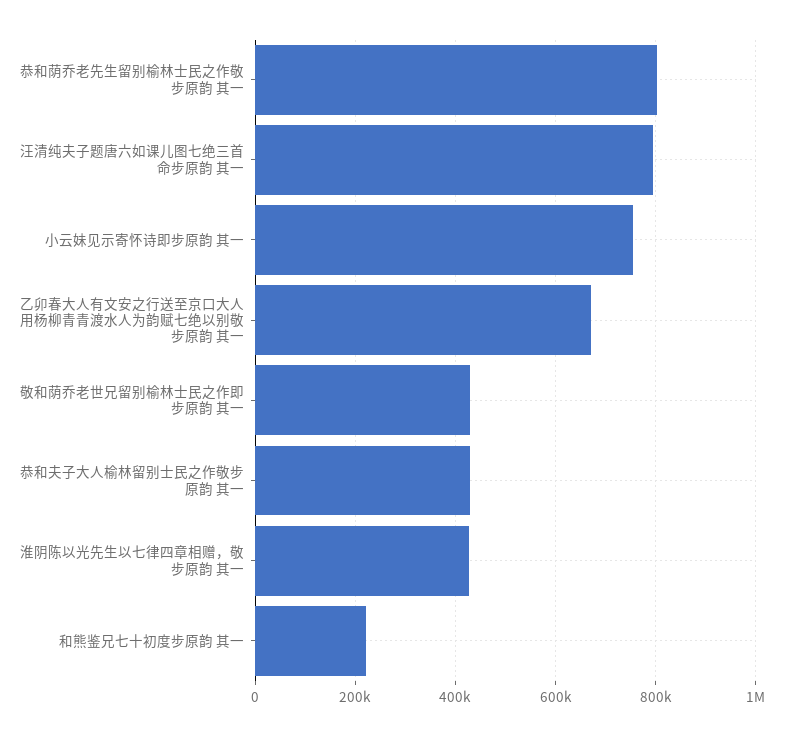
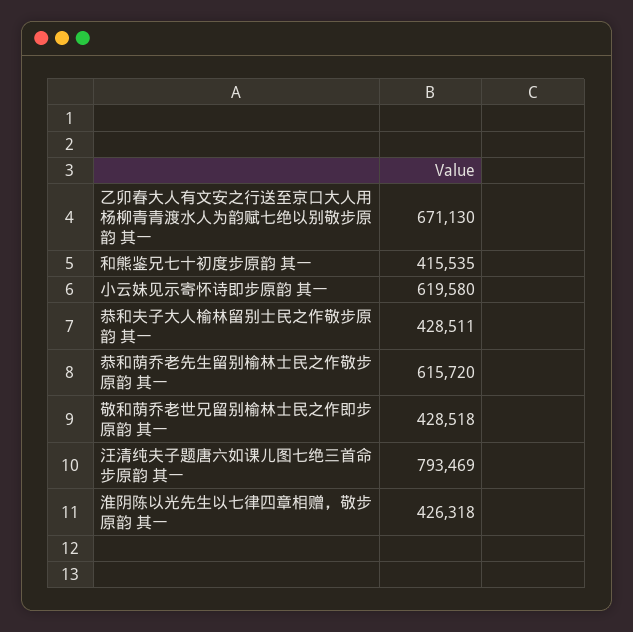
  {
-   "恭和荫乔老先生留别榆林士民之作敬步原韵 其一": 800000,
+   "恭和荫乔老先生留别榆林士民之作敬步原韵 其一": 615720,
    "汪清纯夫子题唐六如课儿图七绝三首命步原韵 其一": 793469,
-   "小云妹见示寄怀诗即步原韵 其一": 760000,
+   "小云妹见示寄怀诗即步原韵 其一": 619580,
    "乙卯春大人有文安之行送至京口大人用杨柳青青渡水人为韵赋七绝以别敬步原韵 其一": 671130,
    "敬和荫乔老世兄留别榆林士民之作即步原韵 其一": 428518,
    "恭和夫子大人榆林留别士民之作敬步原韵 其一": 428511,
    "淮阴陈以光先生以七律四章相赠，敬步原韵 其一": 426318,
-   "和熊鉴兄七十初度步原韵 其一": 220000
+   "和熊鉴兄七十初度步原韵 其一": 415535
  }

